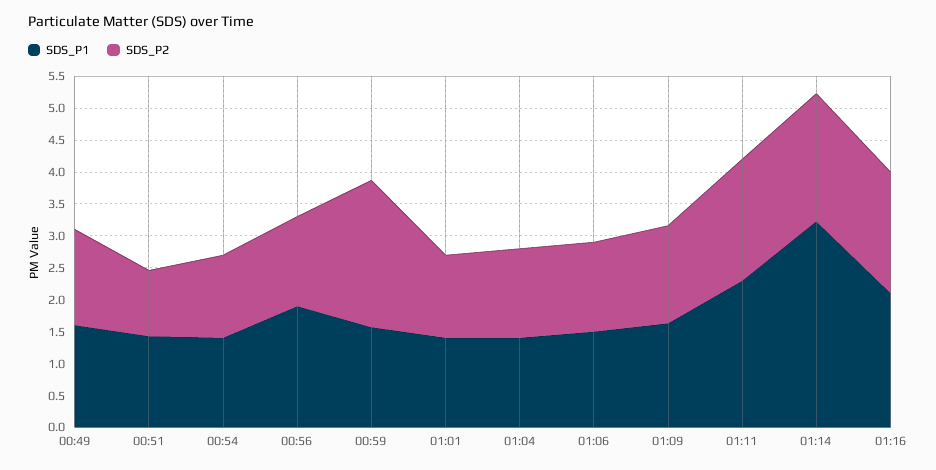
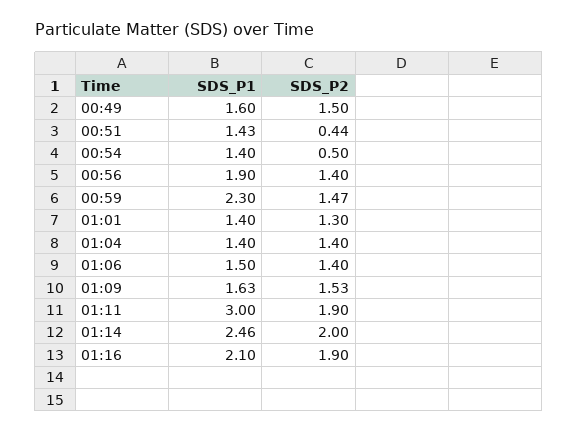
  {
    "SDS_P1": {
      "00:49": 1.6,
      "00:51": 1.43,
      "00:54": 1.4,
      "00:56": 1.9,
-     "00:59": 1.5,
+     "00:59": 2.3,
      "01:01": 1.4,
      "01:04": 1.4,
      "01:06": 1.5,
      "01:09": 1.63,
-     "01:11": 2.25,
+     "01:11": 3,
-     "01:14": 3.25,
+     "01:14": 2.46,
      "01:16": 2.1
    },
    "SDS_P2": {
      "00:49": 1.5,
-     "00:51": 1,
+     "00:51": 0.44,
-     "00:54": 1.25,
+     "00:54": 0.5,
      "00:56": 1.4,
-     "00:59": 2.25,
+     "00:59": 1.47,
      "01:01": 1.3,
      "01:04": 1.4,
      "01:06": 1.4,
      "01:09": 1.53,
      "01:11": 1.9,
      "01:14": 2,
      "01:16": 1.9
    }
  }

